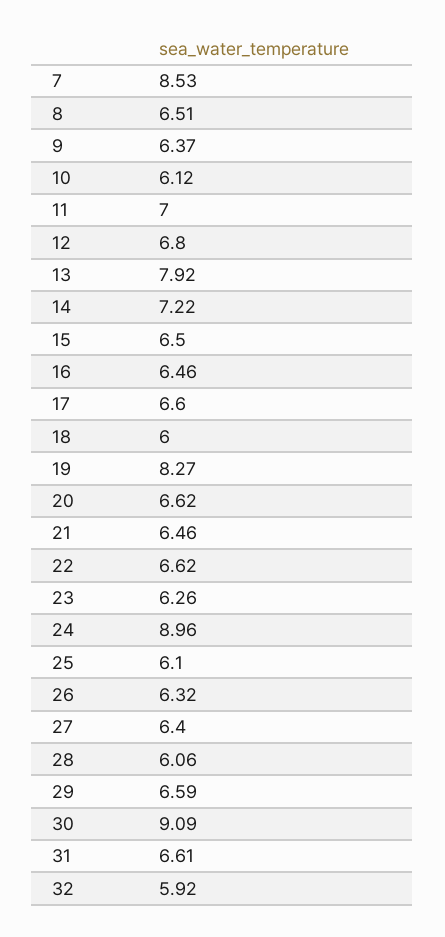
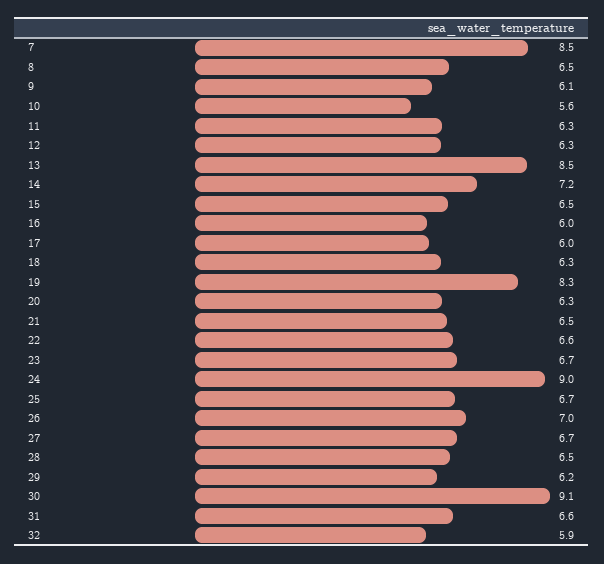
  {
    "7": 8.53,
    "8": 6.51,
-   "9": 6.37,
+   "9": 6.1,
-   "10": 6.12,
+   "10": 5.6,
-   "11": 7,
+   "11": 6.3,
-   "12": 6.8,
+   "12": 6.3,
-   "13": 7.92,
+   "13": 8.5,
    "14": 7.22,
    "15": 6.5,
-   "16": 6.46,
+   "16": 6,
-   "17": 6.6,
+   "17": 6,
-   "18": 6,
+   "18": 6.3,
    "19": 8.27,
-   "20": 6.62,
+   "20": 6.3,
    "21": 6.46,
    "22": 6.62,
-   "23": 6.26,
+   "23": 6.7,
    "24": 8.96,
-   "25": 6.1,
+   "25": 6.7,
-   "26": 6.32,
+   "26": 7,
-   "27": 6.4,
+   "27": 6.7,
-   "28": 6.06,
+   "28": 6.5,
-   "29": 6.59,
+   "29": 6.2,
    "30": 9.09,
    "31": 6.61,
    "32": 5.92
  }

